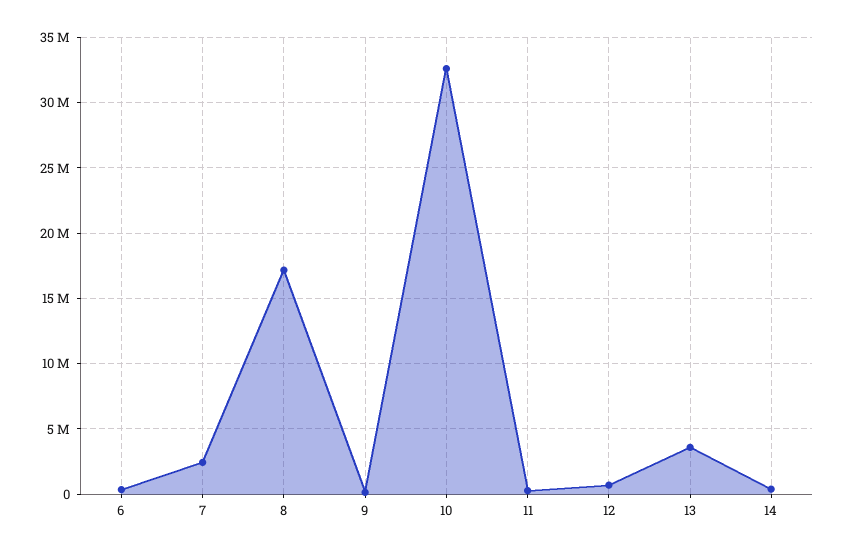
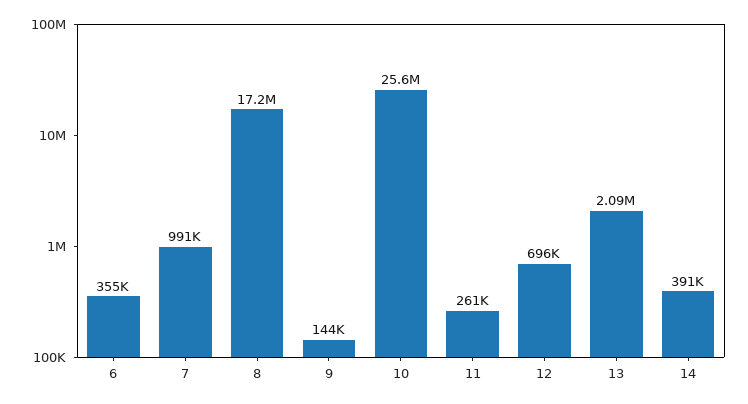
  {
    "6": 355000,
-   "7": 2500000,
+   "7": 991000,
    "8": 17200000,
    "9": 144000,
-   "10": 32500000,
+   "10": 25600000,
    "11": 261000,
    "12": 696000,
-   "13": 3500000,
+   "13": 2090000,
    "14": 391000
  }

